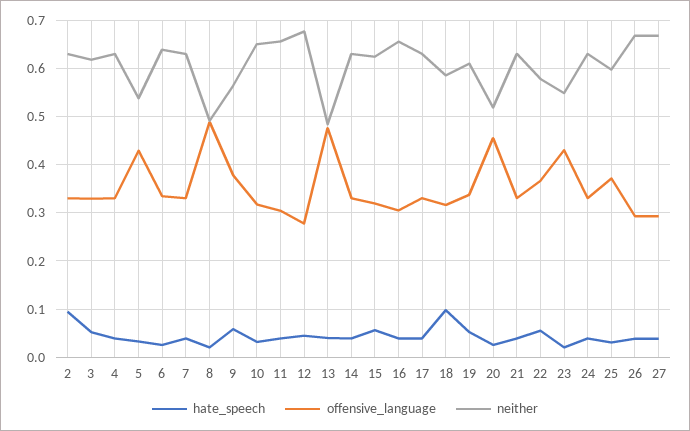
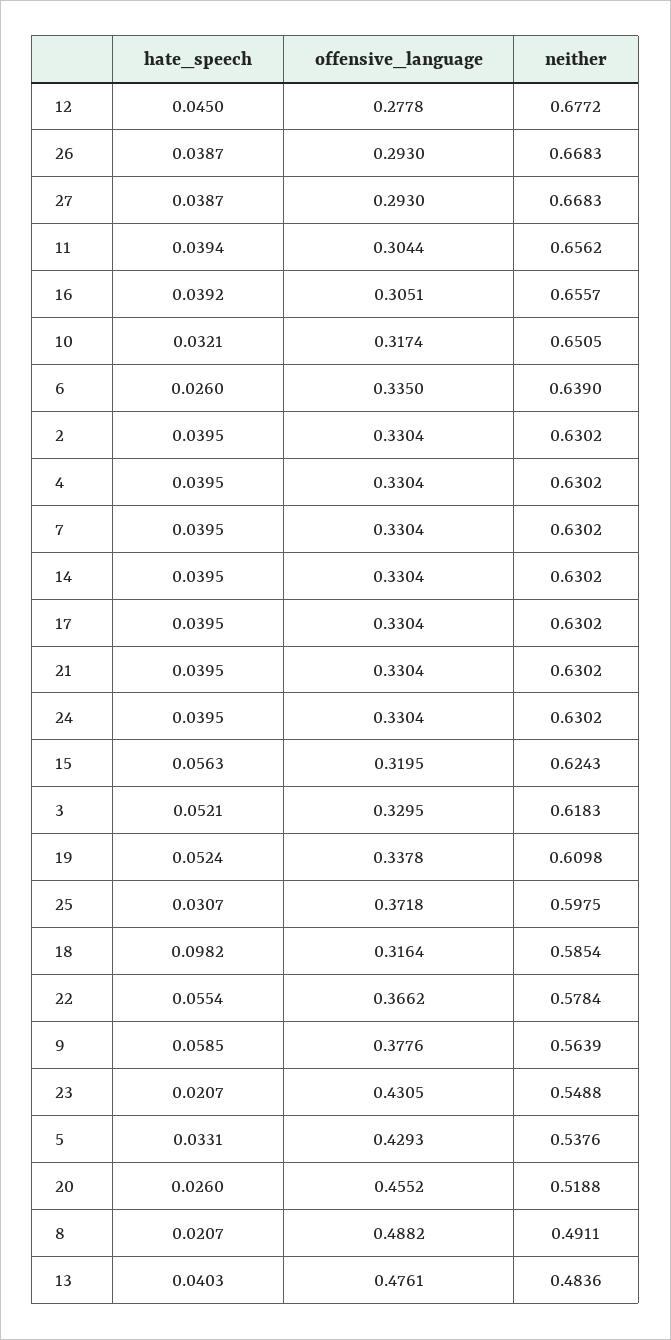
  {
    "hate_speech": {
-     "2": 0.1,
+     "2": 0.0395,
      "3": 0.0521,
      "4": 0.0395,
      "5": 0.0331,
      "6": 0.026,
      "7": 0.0395,
      "8": 0.0207,
      "9": 0.0585,
      "10": 0.0321,
      "11": 0.0394,
      "12": 0.045,
      "13": 0.0403,
      "14": 0.0395,
      "15": 0.0563,
      "16": 0.0392,
      "17": 0.0395,
      "18": 0.0982,
      "19": 0.0524,
      "20": 0.026,
      "21": 0.0395,
      "22": 0.0554,
      "23": 0.0207,
      "24": 0.0395,
      "25": 0.0307,
      "26": 0.0387,
      "27": 0.0387
    },
    "offensive_language": {
      "2": 0.3304,
      "3": 0.3295,
      "4": 0.3304,
      "5": 0.4293,
      "6": 0.335,
      "7": 0.3304,
      "8": 0.4882,
      "9": 0.3776,
      "10": 0.3174,
      "11": 0.3044,
      "12": 0.2778,
      "13": 0.4761,
      "14": 0.3304,
      "15": 0.3195,
      "16": 0.3051,
      "17": 0.3304,
      "18": 0.3164,
      "19": 0.3378,
      "20": 0.4552,
      "21": 0.3304,
      "22": 0.3662,
      "23": 0.4305,
      "24": 0.3304,
      "25": 0.3718,
      "26": 0.293,
      "27": 0.293
    },
    "neither": {
      "2": 0.6302,
      "3": 0.6183,
      "4": 0.6302,
      "5": 0.5376,
      "6": 0.639,
      "7": 0.6302,
      "8": 0.4911,
      "9": 0.5639,
      "10": 0.6505,
      "11": 0.6562,
      "12": 0.6772,
      "13": 0.4836,
      "14": 0.6302,
      "15": 0.6243,
      "16": 0.6557,
      "17": 0.6302,
      "18": 0.5854,
      "19": 0.6098,
      "20": 0.5188,
      "21": 0.6302,
      "22": 0.5784,
      "23": 0.5488,
      "24": 0.6302,
      "25": 0.5975,
      "26": 0.6683,
      "27": 0.6683
    }
  }

